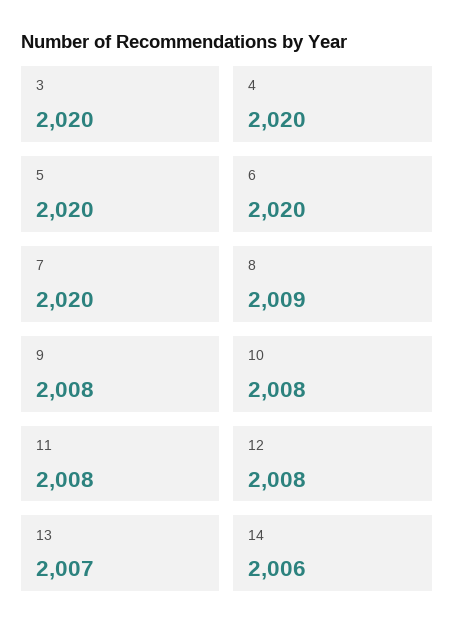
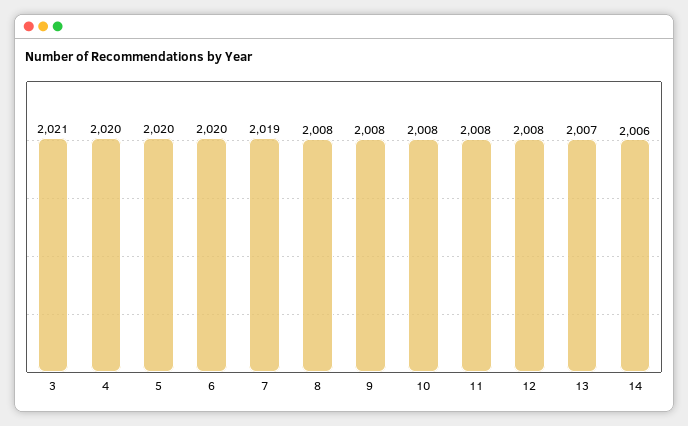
  {
-   "3": 2020,
+   "3": 2021,
    "4": 2020,
    "5": 2020,
    "6": 2020,
-   "7": 2020,
+   "7": 2019,
-   "8": 2009,
+   "8": 2008,
    "9": 2008,
    "10": 2008,
    "11": 2008,
    "12": 2008,
    "13": 2007,
    "14": 2006
  }

